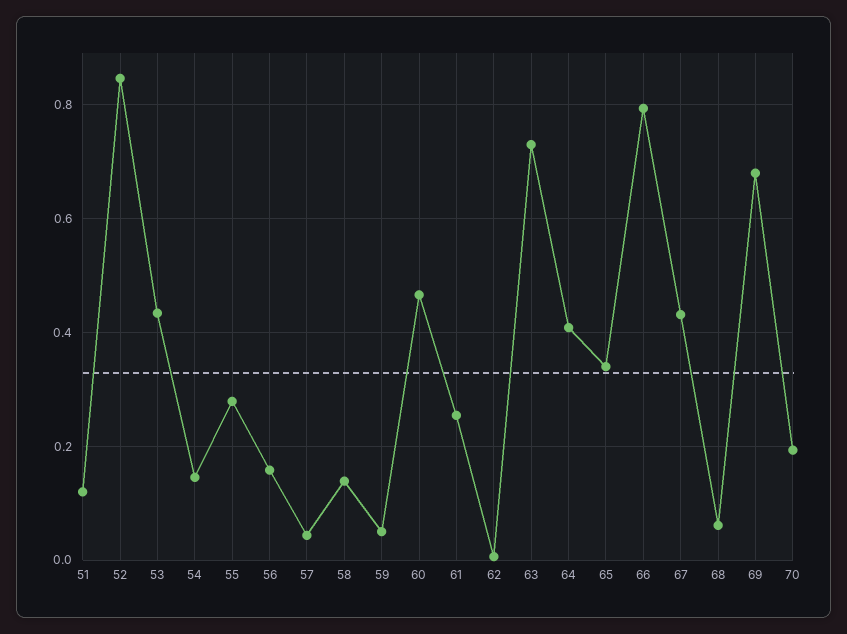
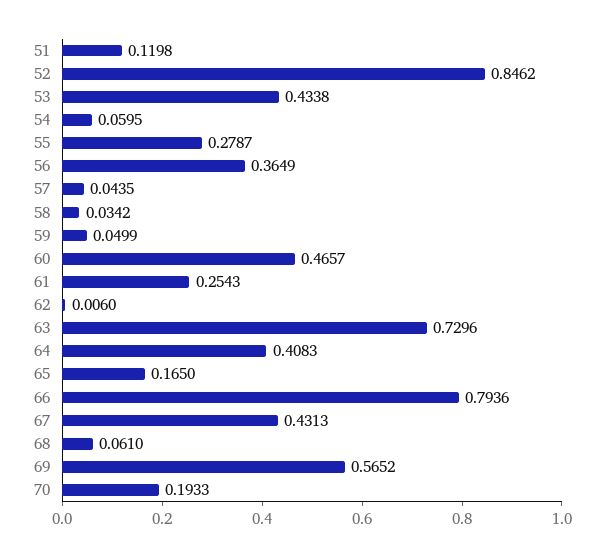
  {
    "51": 0.1198,
    "52": 0.8462,
    "53": 0.4338,
-   "54": 0.14,
+   "54": 0.0595,
    "55": 0.2787,
-   "56": 0.16,
+   "56": 0.3649,
    "57": 0.0435,
-   "58": 0.14,
+   "58": 0.0342,
    "59": 0.0499,
    "60": 0.4657,
    "61": 0.2543,
    "62": 0.006,
    "63": 0.7296,
    "64": 0.4083,
-   "65": 0.34,
+   "65": 0.165,
    "66": 0.7936,
    "67": 0.4313,
    "68": 0.061,
-   "69": 0.68,
+   "69": 0.5652,
    "70": 0.1933
  }

